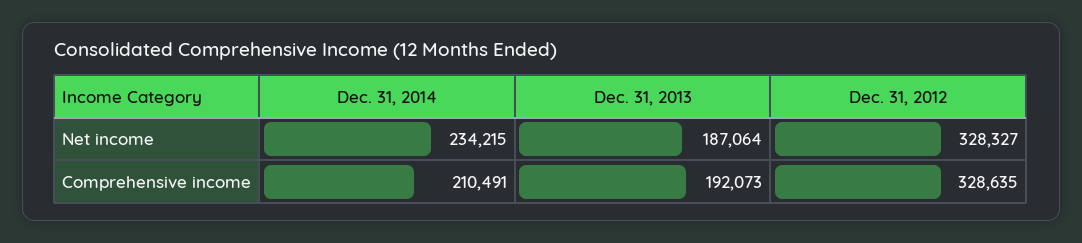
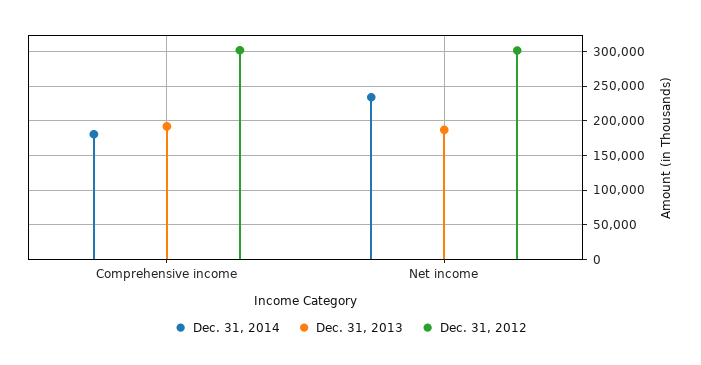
  {
    "Dec. 31, 2014": {
      "Net income": 234215,
-     "Comprehensive income": 210491
+     "Comprehensive income": 180000
    },
    "Dec. 31, 2013": {
      "Net income": 187064,
      "Comprehensive income": 192073
    },
    "Dec. 31, 2012": {
-     "Net income": 328327,
+     "Net income": 300000,
-     "Comprehensive income": 328635
+     "Comprehensive income": 300000
    }
  }

